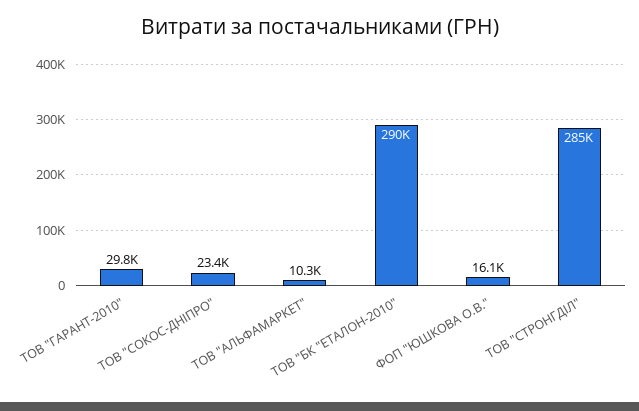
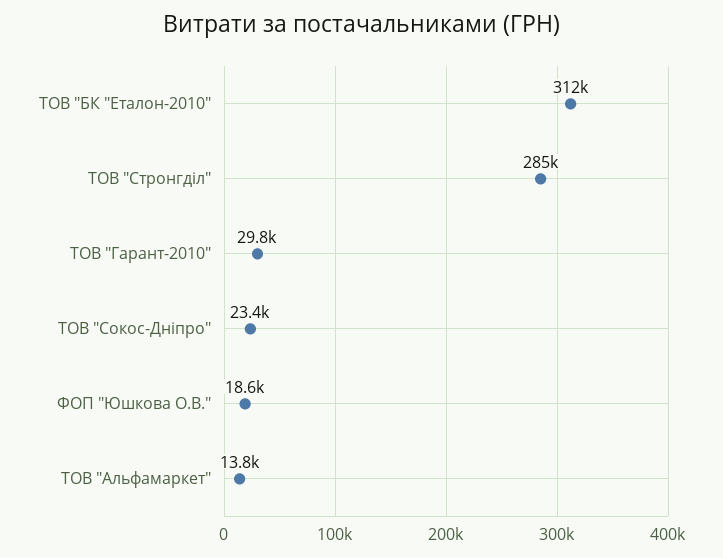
  {
    "ТОВ \"ГАРАНТ-2010\"": 29800,
    "ТОВ \"СОКОС-ДНІПРО\"": 23400,
-   "ТОВ \"АЛЬФАМАРКЕТ\"": 10300,
+   "ТОВ \"АЛЬФАМАРКЕТ\"": 13800,
-   "ТОВ \"БК \"ЕТАЛОН-2010\"": 290000,
+   "ТОВ \"БК \"ЕТАЛОН-2010\"": 312000,
-   "ФОП \"ЮШКОВА О.В.\"": 16100,
+   "ФОП \"ЮШКОВА О.В.\"": 18600,
    "ТОВ \"СТРОНГДІЛ\"": 285000
  }

